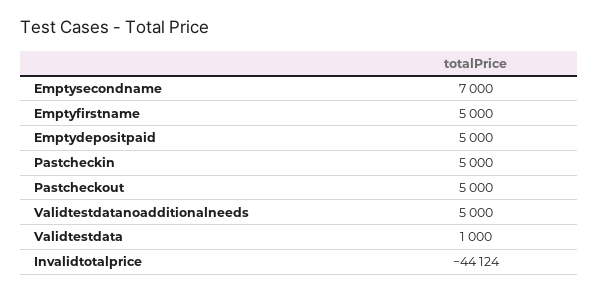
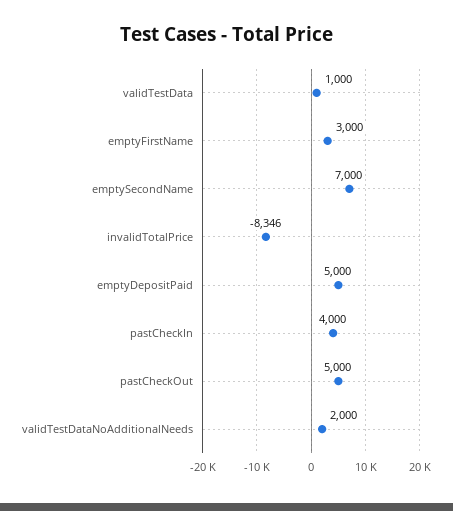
  {
    "Emptysecondname": 7000,
-   "Emptyfirstname": 5000,
+   "Emptyfirstname": 3000,
    "Emptydepositpaid": 5000,
-   "Pastcheckin": 5000,
+   "Pastcheckin": 4000,
    "Pastcheckout": 5000,
-   "Validtestdatanoadditionalneeds": 5000,
+   "Validtestdatanoadditionalneeds": 2000,
    "Validtestdata": 1000,
-   "Invalidtotalprice": -44124
+   "Invalidtotalprice": -8346
  }

